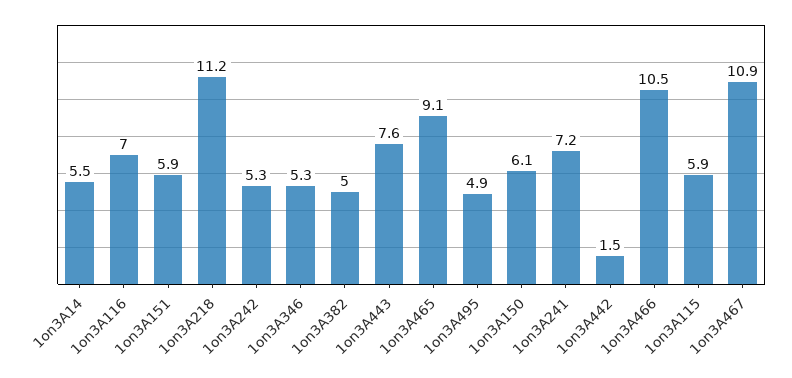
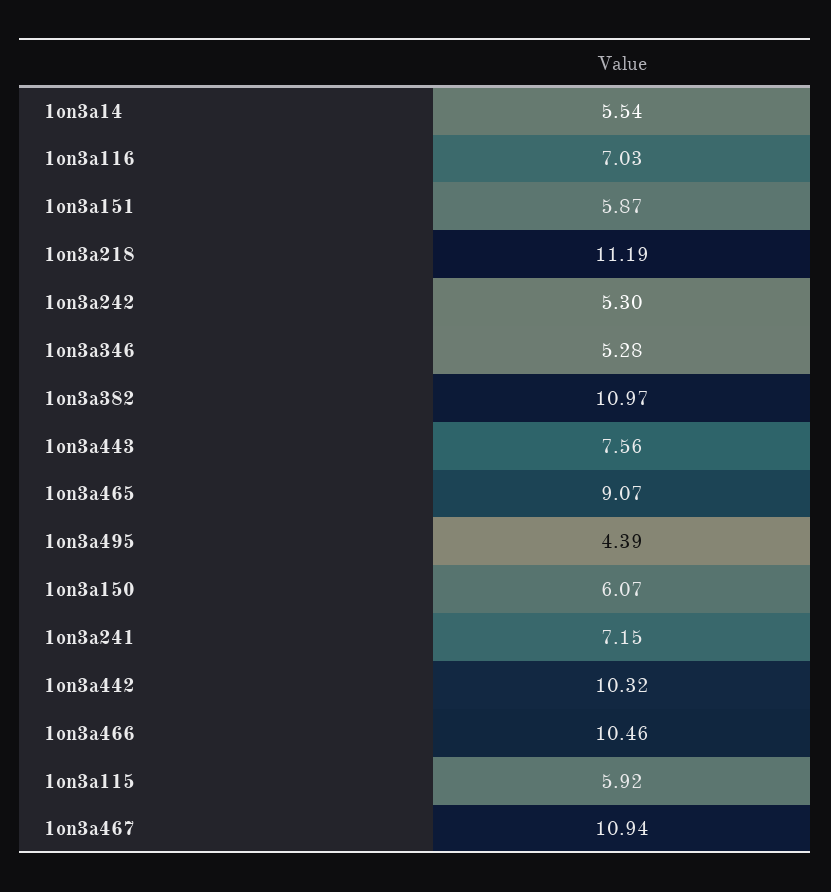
  {
    "1on3A14": 5.54,
    "1on3A116": 7.03,
    "1on3A151": 5.87,
    "1on3A218": 11.19,
    "1on3A242": 5.3,
    "1on3A346": 5.28,
-   "1on3A382": 5,
+   "1on3A382": 10.97,
    "1on3A443": 7.56,
    "1on3A465": 9.07,
-   "1on3A495": 4.9,
+   "1on3A495": 4.39,
    "1on3A150": 6.07,
    "1on3A241": 7.15,
-   "1on3A442": 1.5,
+   "1on3A442": 10.32,
    "1on3A466": 10.46,
    "1on3A115": 5.92,
    "1on3A467": 10.94
  }

